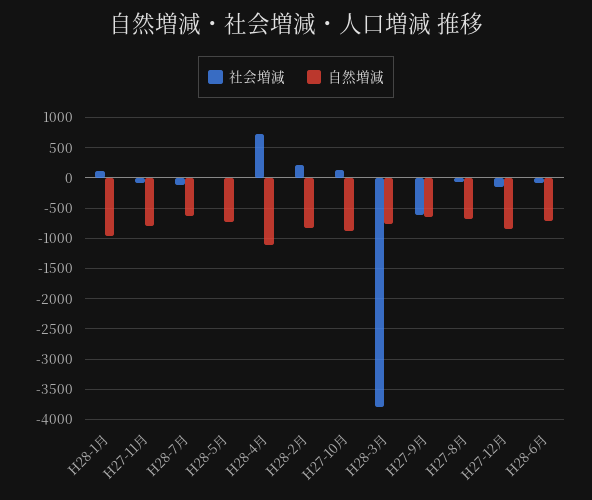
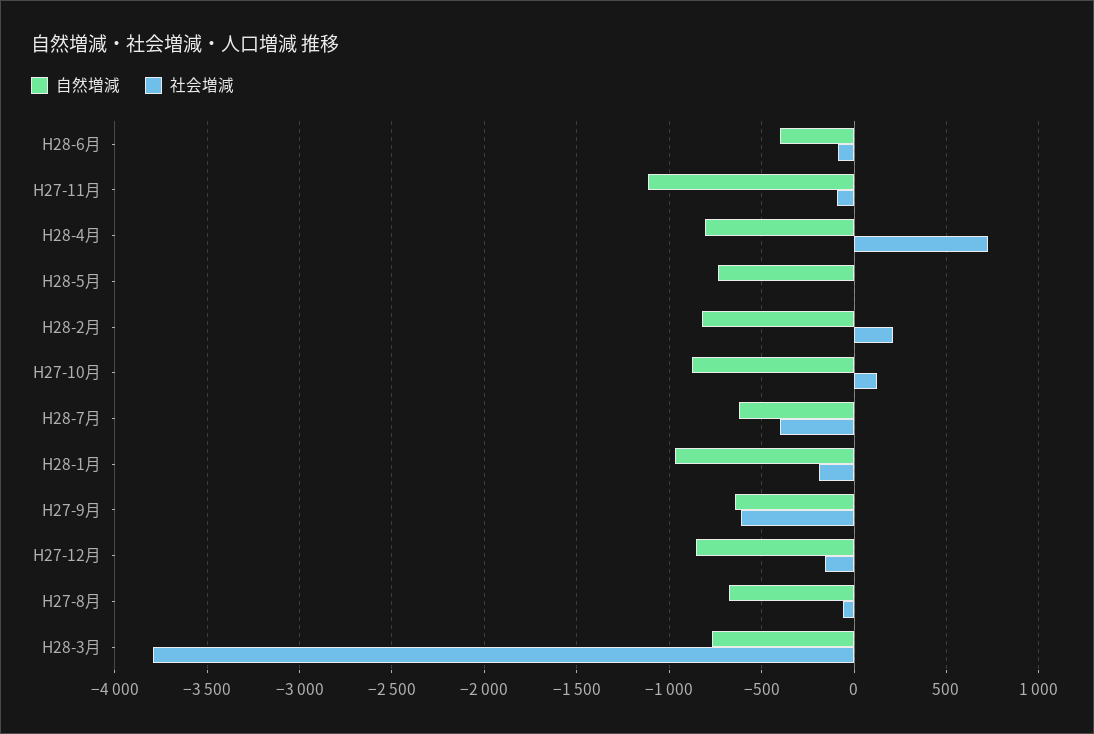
  {
    "社会増減": {
-     "H28-1月": 100,
+     "H28-1月": -200,
      "H27-11月": -100,
-     "H28-7月": -100,
+     "H28-7月": -400,
      "H28-5月": 0,
      "H28-4月": 750,
      "H28-2月": 200,
      "H27-10月": 150,
      "H28-3月": -3800,
      "H27-9月": -600,
      "H27-8月": -50,
      "H27-12月": -150,
      "H28-6月": -100
    },
    "自然増減": {
      "H28-1月": -950,
-     "H27-11月": -800,
+     "H27-11月": -1100,
      "H28-7月": -600,
      "H28-5月": -750,
-     "H28-4月": -1100,
+     "H28-4月": -800,
      "H28-2月": -800,
      "H27-10月": -900,
      "H28-3月": -750,
      "H27-9月": -650,
      "H27-8月": -700,
      "H27-12月": -850,
-     "H28-6月": -700
+     "H28-6月": -400
    }
  }

